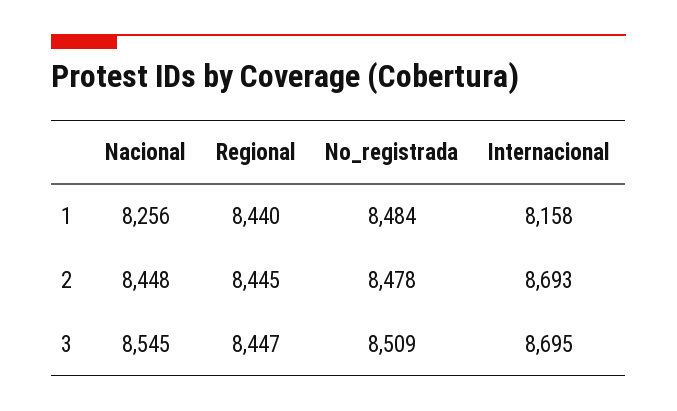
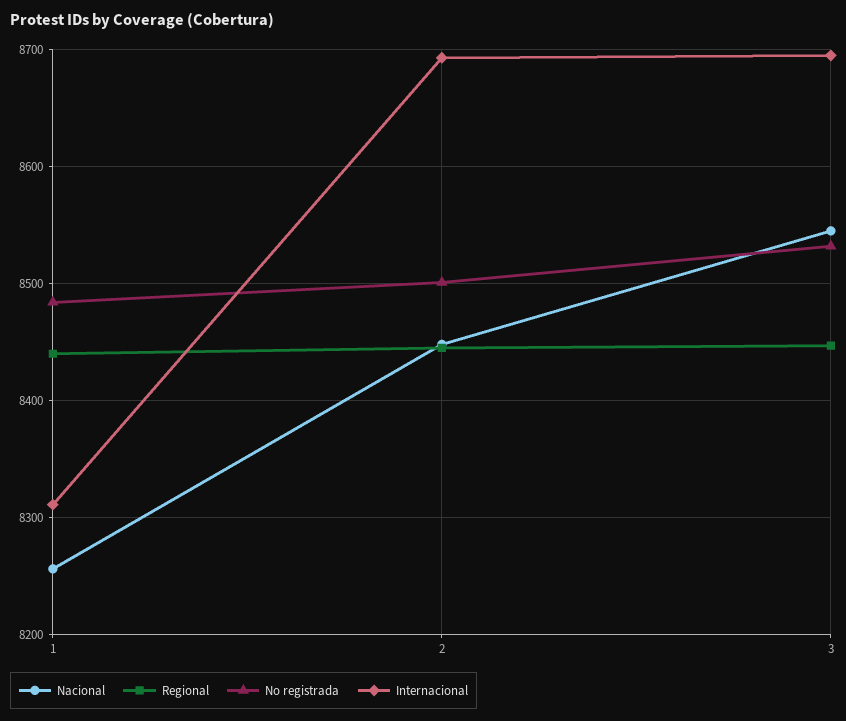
  {
    "Nacional": {
      "1": 8256,
      "2": 8448,
      "3": 8545
    },
    "Regional": {
      "1": 8440,
      "2": 8445,
      "3": 8447
    },
    "No_registrada": {
      "1": 8484,
-     "2": 8478,
+     "2": 8500,
-     "3": 8509
+     "3": 8530
    },
    "Internacional": {
-     "1": 8158,
+     "1": 8310,
      "2": 8693,
      "3": 8695
    }
  }

